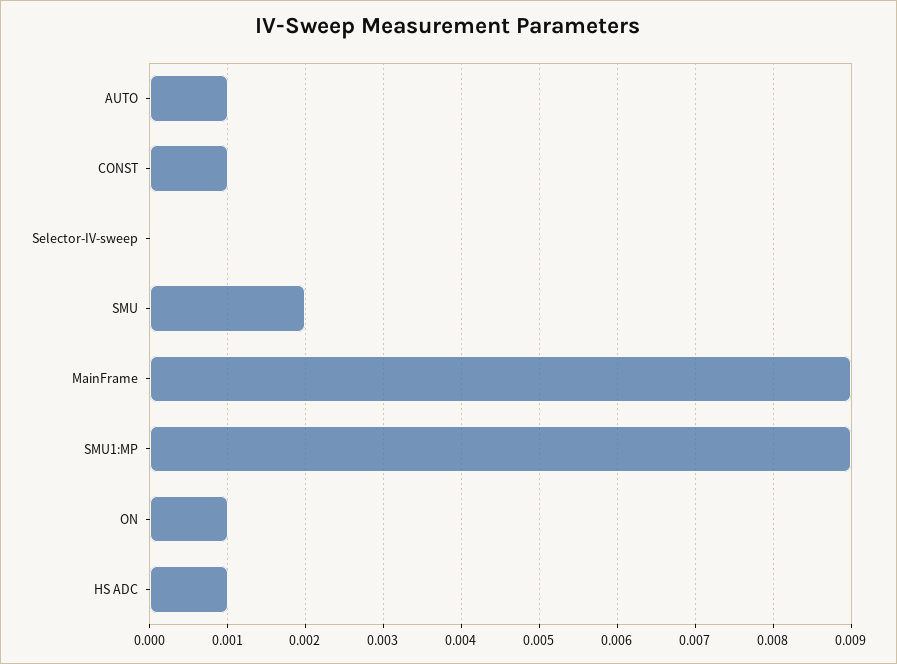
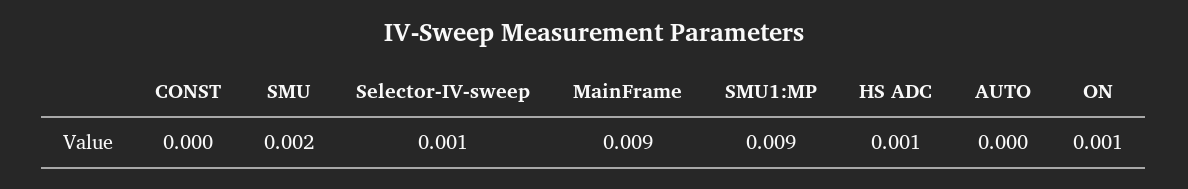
  {
-   "AUTO": 0.001,
+   "AUTO": 0,
-   "CONST": 0.001,
+   "CONST": 0,
-   "Selector-IV-sweep": 0,
+   "Selector-IV-sweep": 0.001,
    "SMU": 0.002,
    "MainFrame": 0.009,
    "SMU1:MP": 0.009,
    "ON": 0.001,
    "HS ADC": 0.001
  }

